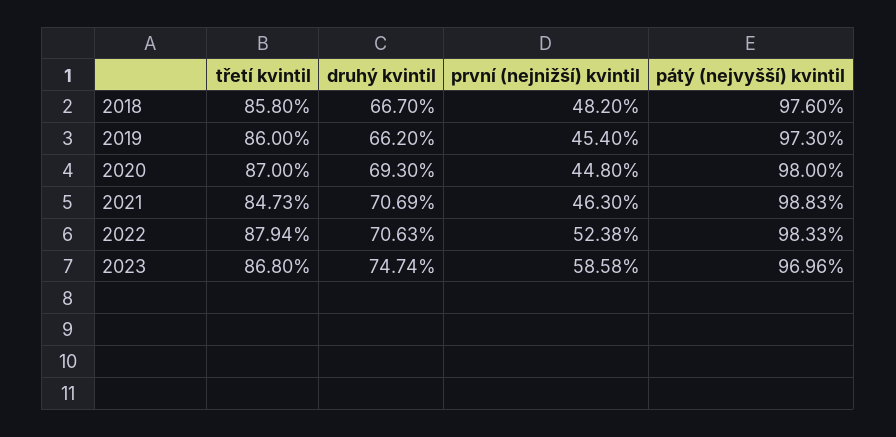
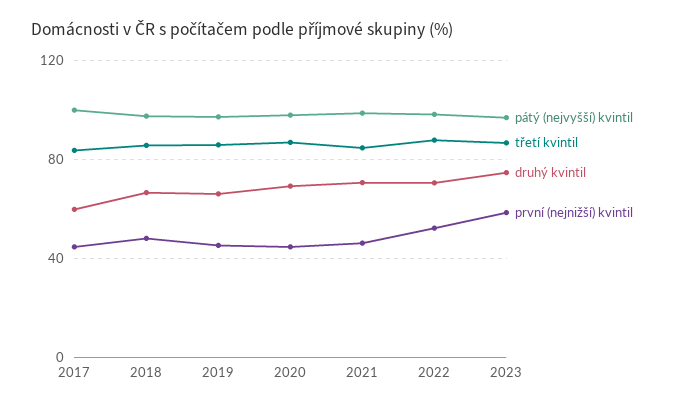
  {
    "třetí kvintil": {
      "2018": 85.8,
      "2019": 86,
      "2020": 87,
      "2021": 84.73,
      "2022": 87.94,
-     "2023": 86.8
+     "2023": 86.8,
+     "2017": 85
    },
    "druhý kvintil": {
      "2018": 66.7,
      "2019": 66.2,
      "2020": 69.3,
      "2021": 70.69,
      "2022": 70.63,
-     "2023": 74.74
+     "2023": 74.74,
+     "2017": 60
    },
    "první (nejnižší) kvintil": {
      "2018": 48.2,
      "2019": 45.4,
      "2020": 44.8,
      "2021": 46.3,
      "2022": 52.38,
-     "2023": 58.58
+     "2023": 58.58,
+     "2017": 45
    },
    "pátý (nejvyšší) kvintil": {
      "2018": 97.6,
      "2019": 97.3,
      "2020": 98,
      "2021": 98.83,
      "2022": 98.33,
-     "2023": 96.96
+     "2023": 96.96,
+     "2017": 100
    }
  }

